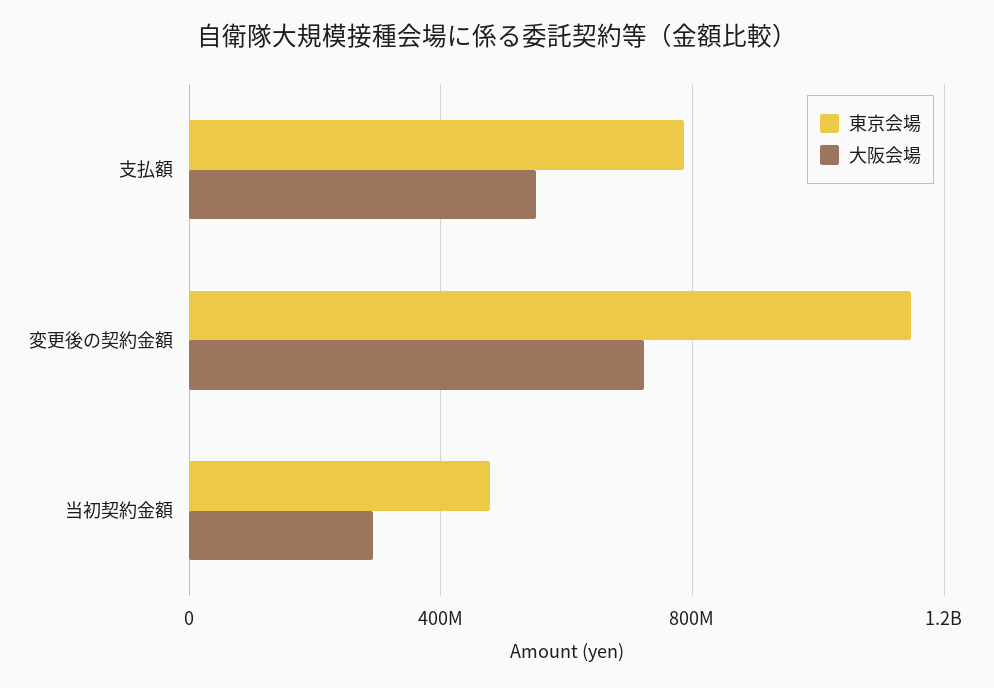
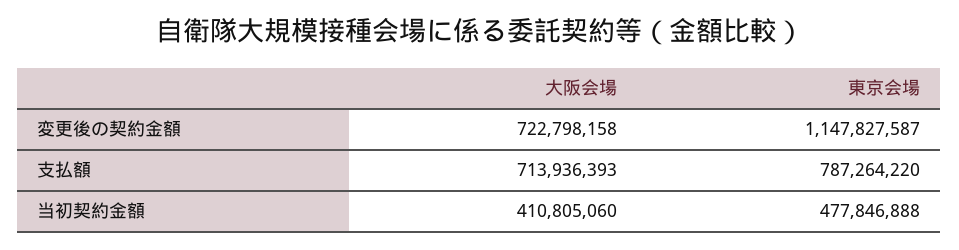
  {
    "東京会場": {
      "支払額": 787264220,
      "変更後の契約金額": 1147827587,
      "当初契約金額": 477846888
    },
    "大阪会場": {
-     "支払額": 550000000,
+     "支払額": 713936393,
      "変更後の契約金額": 722798158,
-     "当初契約金額": 300000000
+     "当初契約金額": 410805060
    }
  }

